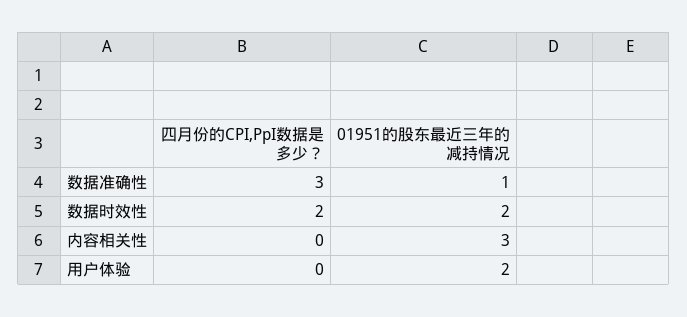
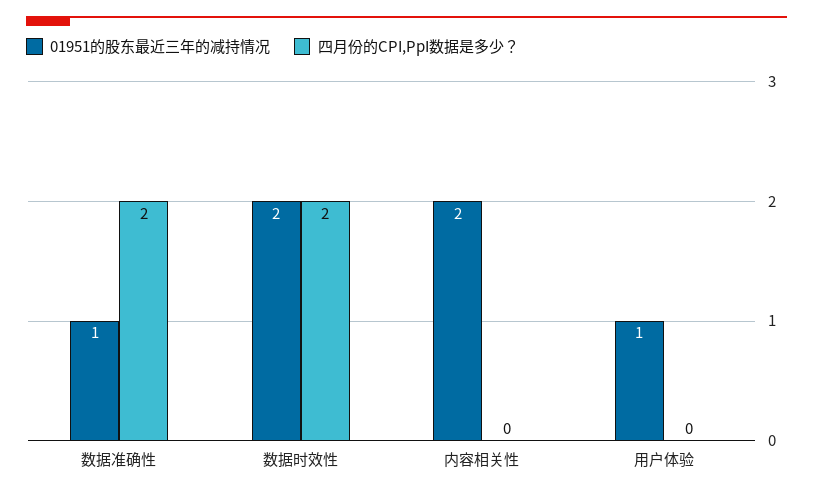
  {
    "四月份的CPI,PpI数据是多少？": {
-     "数据准确性": 3,
+     "数据准确性": 2,
      "数据时效性": 2,
      "内容相关性": 0,
      "用户体验": 0
    },
    "01951的股东最近三年的减持情况": {
      "数据准确性": 1,
      "数据时效性": 2,
-     "内容相关性": 3,
+     "内容相关性": 2,
-     "用户体验": 2
+     "用户体验": 1
    }
  }

